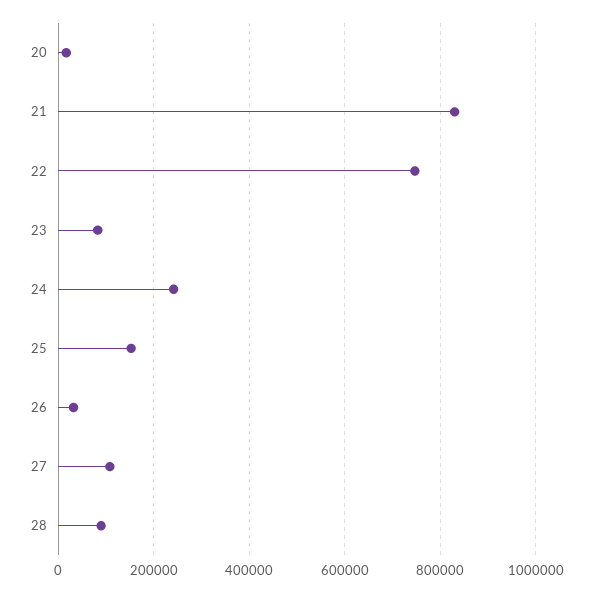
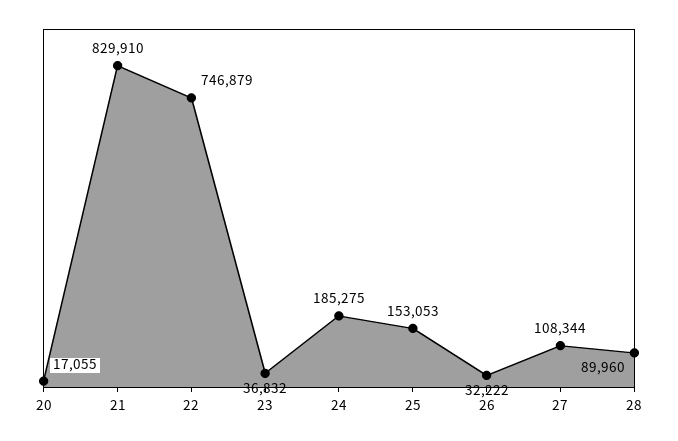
  {
    "20": 17055,
    "21": 829910,
    "22": 746879,
-   "23": 80000,
+   "23": 36832,
-   "24": 240000,
+   "24": 185275,
    "25": 153053,
    "26": 32222,
    "27": 108344,
    "28": 89960
  }

